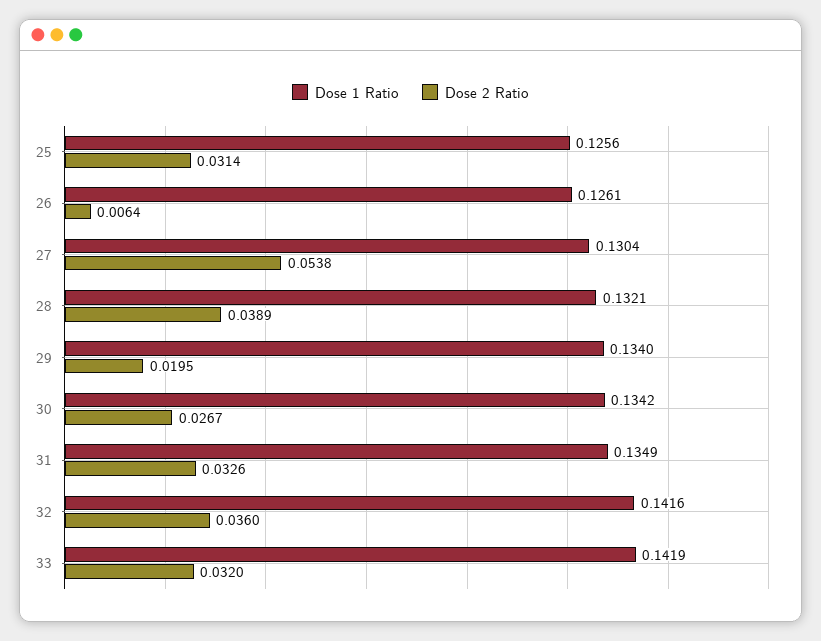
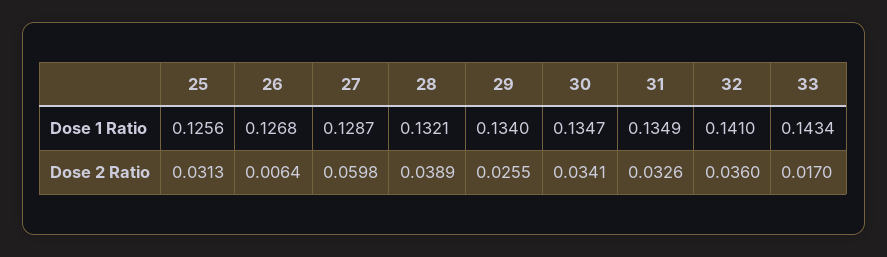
  {
    "Dose 1 Ratio": {
      "25": 0.1256,
-     "26": 0.1261,
+     "26": 0.1268,
-     "27": 0.1304,
+     "27": 0.1287,
      "28": 0.1321,
      "29": 0.134,
-     "30": 0.1342,
+     "30": 0.1347,
      "31": 0.1349,
-     "32": 0.1416,
+     "32": 0.141,
-     "33": 0.1419
+     "33": 0.1434
    },
    "Dose 2 Ratio": {
-     "25": 0.0314,
+     "25": 0.0313,
      "26": 0.0064,
-     "27": 0.0538,
+     "27": 0.0598,
      "28": 0.0389,
-     "29": 0.0195,
+     "29": 0.0255,
-     "30": 0.0267,
+     "30": 0.0341,
      "31": 0.0326,
      "32": 0.036,
-     "33": 0.032
+     "33": 0.017
    }
  }

